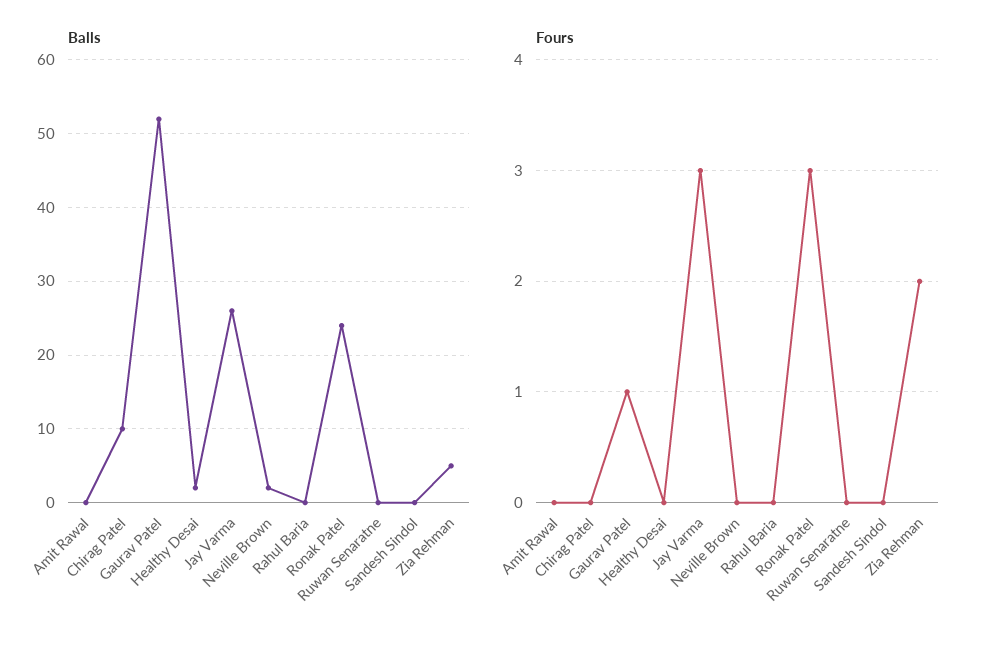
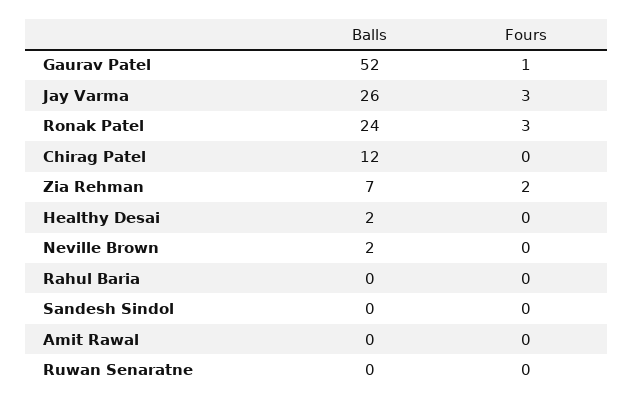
  {
    "Balls": {
      "Amit Rawal": 0,
-     "Chirag Patel": 10,
+     "Chirag Patel": 12,
      "Gaurav Patel": 52,
      "Healthy Desai": 2,
      "Jay Varma": 26,
      "Neville Brown": 2,
      "Rahul Baria": 0,
      "Ronak Patel": 24,
      "Ruwan Senaratne": 0,
      "Sandesh Sindol": 0,
-     "Zia Rehman": 5
+     "Zia Rehman": 7
    },
    "Fours": {
      "Amit Rawal": 0,
      "Chirag Patel": 0,
      "Gaurav Patel": 1,
      "Healthy Desai": 0,
      "Jay Varma": 3,
      "Neville Brown": 0,
      "Rahul Baria": 0,
      "Ronak Patel": 3,
      "Ruwan Senaratne": 0,
      "Sandesh Sindol": 0,
      "Zia Rehman": 2
    }
  }

